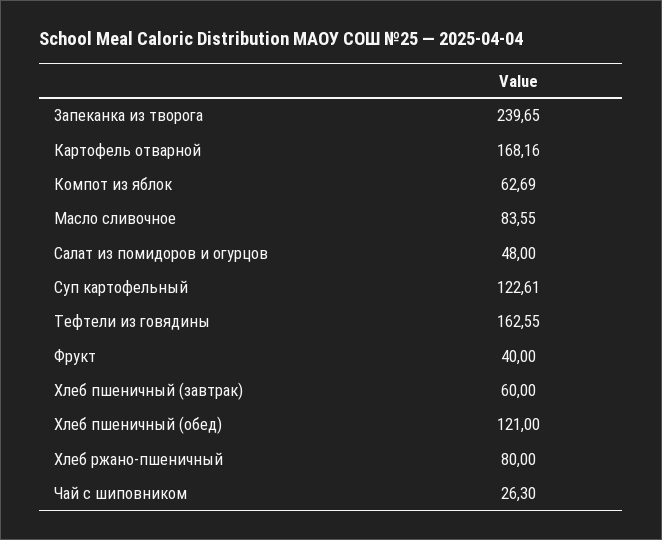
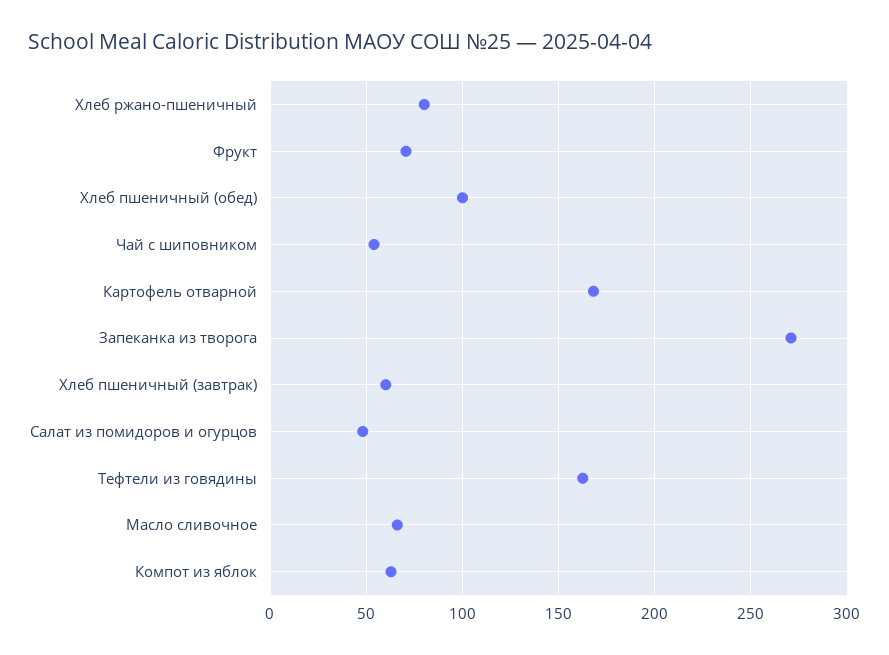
  {
-   "Запеканка из творога": 239.65,
+   "Запеканка из творога": 270,
    "Картофель отварной": 168.16,
    "Компот из яблок": 62.69,
-   "Масло сливочное": 83.55,
+   "Масло сливочное": 65,
    "Салат из помидоров и огурцов": 48,
-   "Суп картофельный": 122.61,
    "Тефтели из говядины": 162.55,
-   "Фрукт": 40,
+   "Фрукт": 70,
    "Хлеб пшеничный (завтрак)": 60,
-   "Хлеб пшеничный (обед)": 121,
+   "Хлеб пшеничный (обед)": 100,
    "Хлеб ржано-пшеничный": 80,
-   "Чай с шиповником": 26.3
+   "Чай с шиповником": 55
  }

